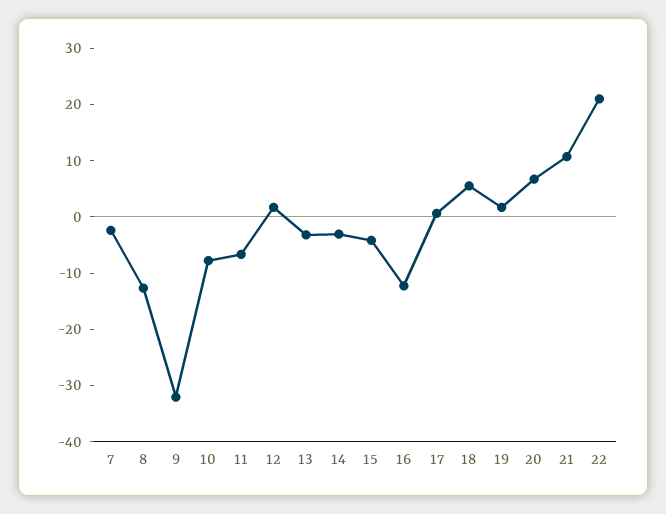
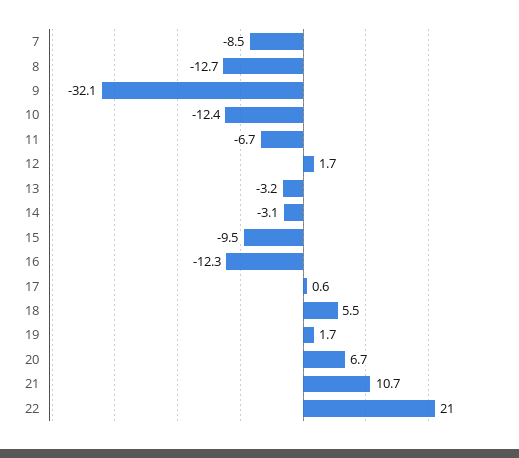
  {
-   "7": -2,
+   "7": -8.5,
    "8": -12.7,
    "9": -32.1,
-   "10": -8,
+   "10": -12.4,
    "11": -6.7,
    "12": 1.7,
    "13": -3.2,
    "14": -3.1,
-   "15": -4,
+   "15": -9.5,
    "16": -12.3,
    "17": 0.6,
    "18": 5.5,
    "19": 1.7,
    "20": 6.7,
    "21": 10.7,
    "22": 21
  }

